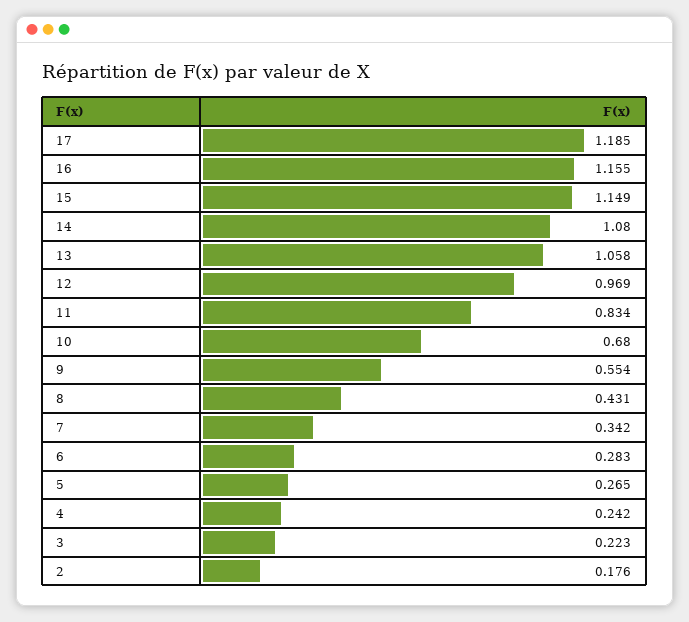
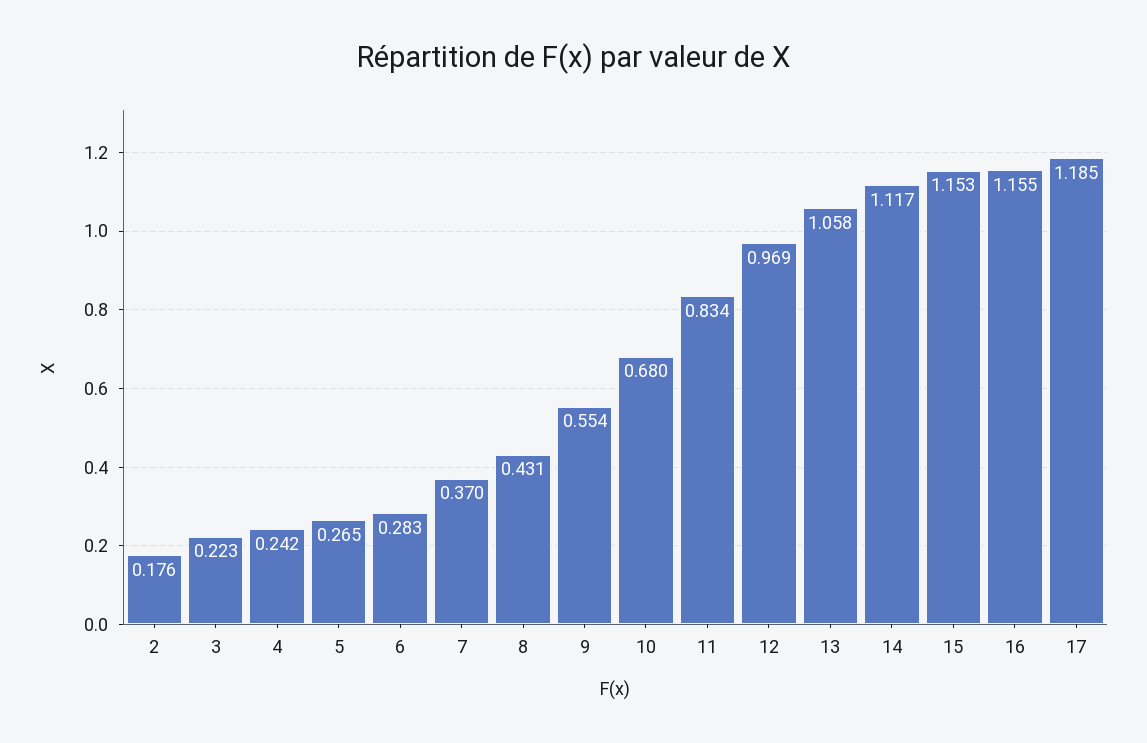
  {
    "17": 1.185,
    "16": 1.155,
-   "15": 1.149,
+   "15": 1.153,
-   "14": 1.08,
+   "14": 1.117,
    "13": 1.058,
    "12": 0.969,
    "11": 0.834,
    "10": 0.68,
    "9": 0.554,
    "8": 0.431,
-   "7": 0.342,
+   "7": 0.37,
    "6": 0.283,
    "5": 0.265,
    "4": 0.242,
    "3": 0.223,
    "2": 0.176
  }

